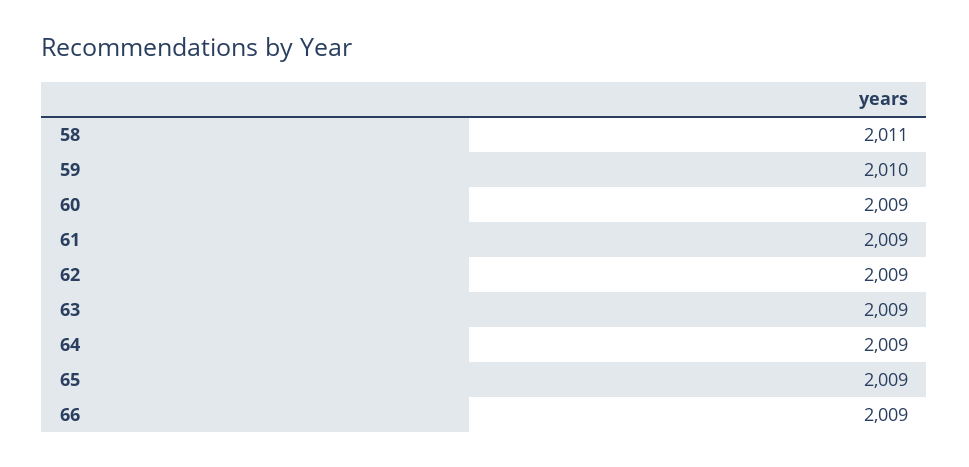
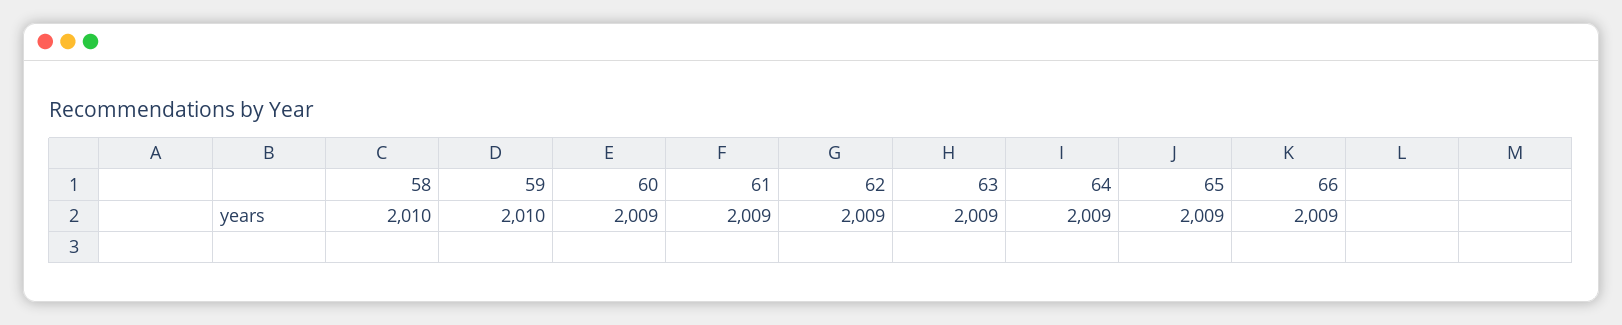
  {
-   "58": 2011,
+   "58": 2010,
    "59": 2010,
    "60": 2009,
    "61": 2009,
    "62": 2009,
    "63": 2009,
    "64": 2009,
    "65": 2009,
    "66": 2009
  }

